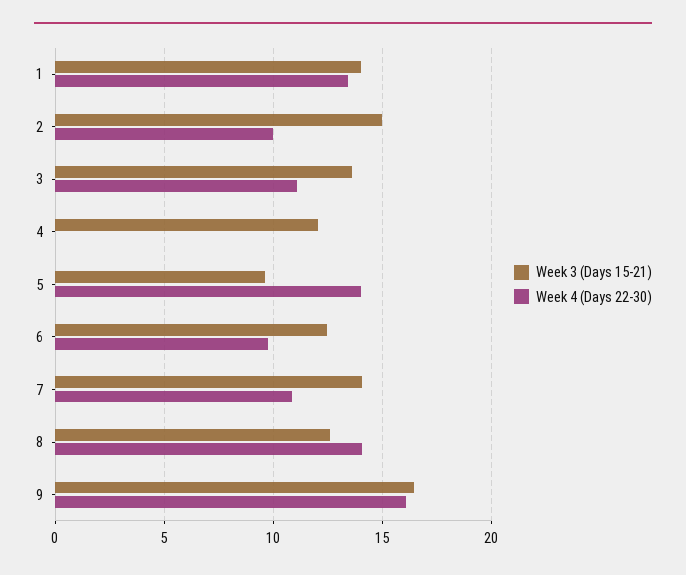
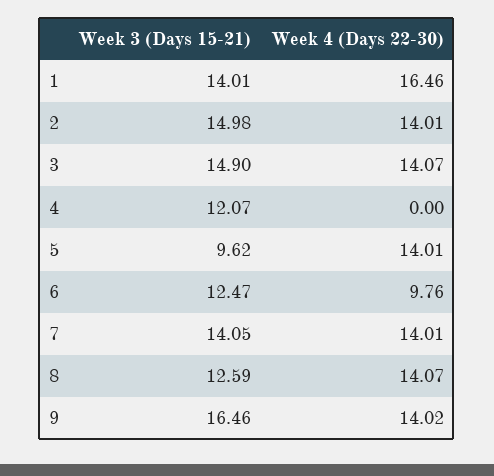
  {
    "Week 3 (Days 15-21)": {
      "1": 14.01,
      "2": 14.98,
-     "3": 13.5,
+     "3": 14.9,
      "4": 12.07,
      "5": 9.62,
      "6": 12.47,
      "7": 14.05,
      "8": 12.59,
      "9": 16.46
    },
    "Week 4 (Days 22-30)": {
-     "1": 13.5,
+     "1": 16.46,
-     "2": 10,
+     "2": 14.01,
-     "3": 11,
+     "3": 14.07,
      "4": 0,
      "5": 14.01,
      "6": 9.76,
-     "7": 11,
+     "7": 14.01,
      "8": 14.07,
-     "9": 16
+     "9": 14.02
    }
  }

